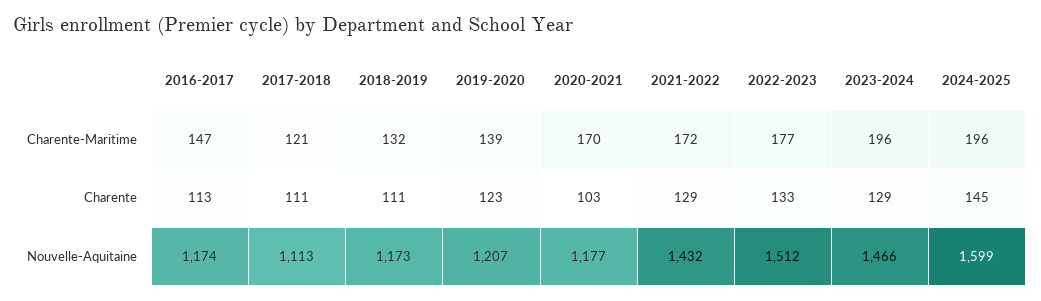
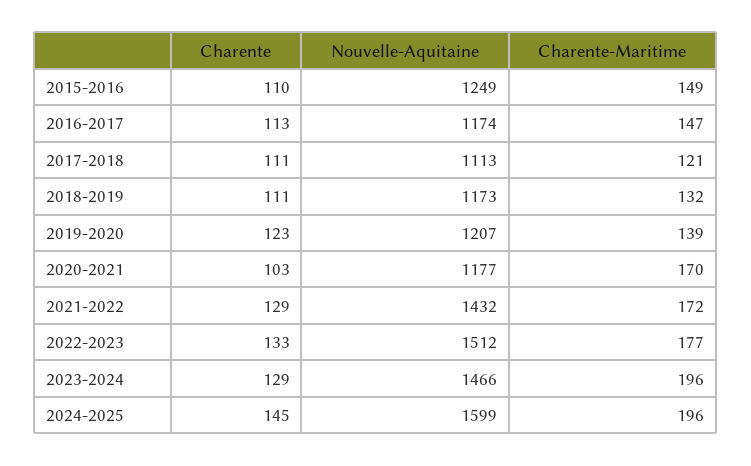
  {
    "2016-2017": {
      "Charente-Maritime": 147,
      "Charente": 113,
      "Nouvelle-Aquitaine": 1174
    },
    "2017-2018": {
      "Charente-Maritime": 121,
      "Charente": 111,
      "Nouvelle-Aquitaine": 1113
    },
    "2018-2019": {
      "Charente-Maritime": 132,
      "Charente": 111,
      "Nouvelle-Aquitaine": 1173
    },
    "2019-2020": {
      "Charente-Maritime": 139,
      "Charente": 123,
      "Nouvelle-Aquitaine": 1207
    },
    "2020-2021": {
      "Charente-Maritime": 170,
      "Charente": 103,
      "Nouvelle-Aquitaine": 1177
    },
    "2021-2022": {
      "Charente-Maritime": 172,
      "Charente": 129,
      "Nouvelle-Aquitaine": 1432
    },
    "2022-2023": {
      "Charente-Maritime": 177,
      "Charente": 133,
      "Nouvelle-Aquitaine": 1512
    },
    "2023-2024": {
      "Charente-Maritime": 196,
      "Charente": 129,
      "Nouvelle-Aquitaine": 1466
    },
    "2024-2025": {
      "Charente-Maritime": 196,
      "Charente": 145,
      "Nouvelle-Aquitaine": 1599
-   }
+   },
+   "2015-2016": {
+     "Charente": 110,
+     "Nouvelle-Aquitaine": 1249,
+     "Charente-Maritime": 149
+   }
  }

